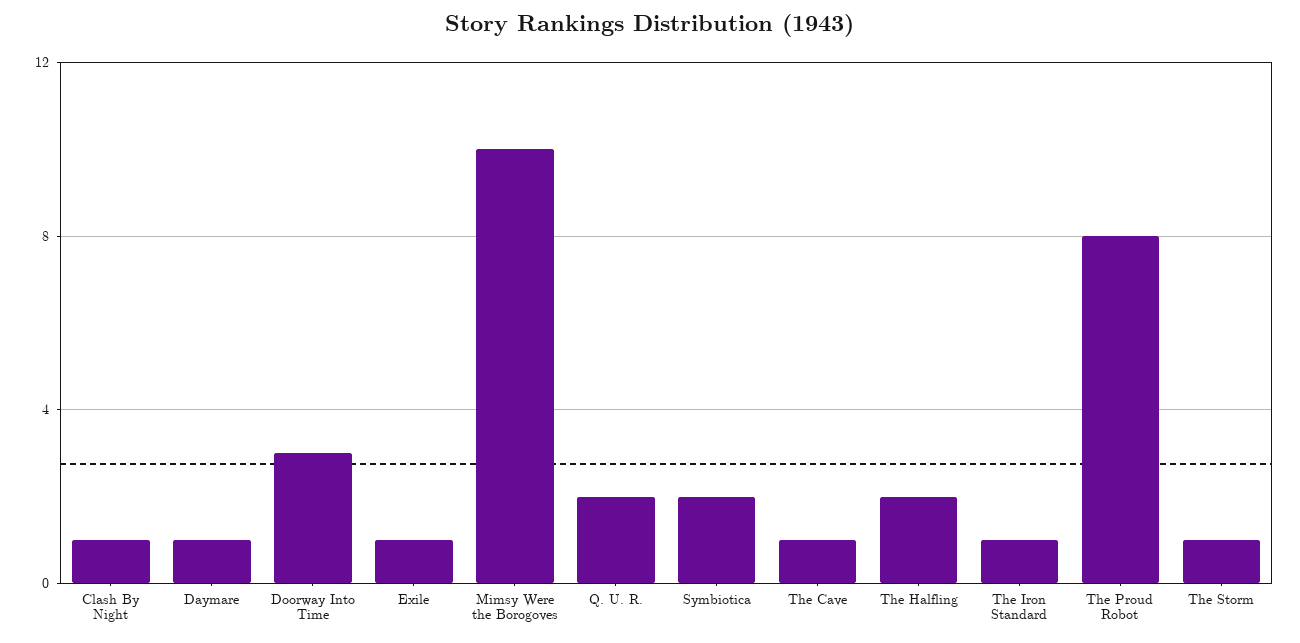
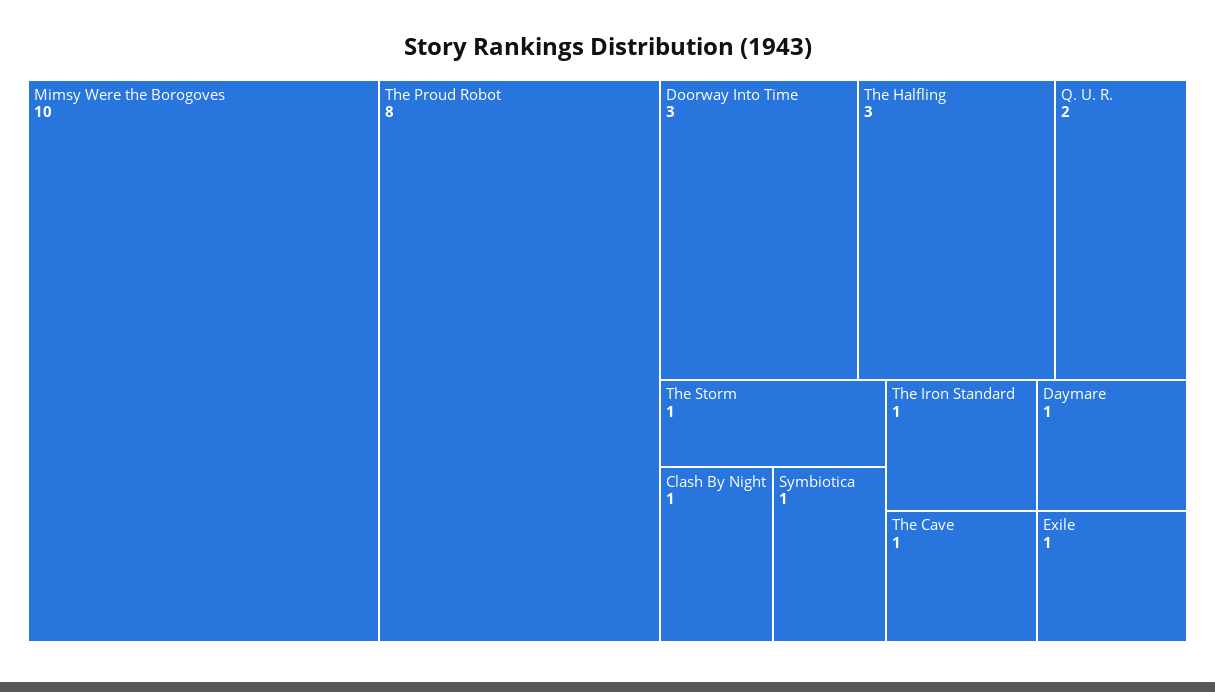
  {
    "Clash By Night": 1,
    "Daymare": 1,
    "Doorway Into Time": 3,
    "Exile": 1,
    "Mimsy Were the Borogoves": 10,
    "Q. U. R.": 2,
-   "Symbiotica": 2,
+   "Symbiotica": 1,
    "The Cave": 1,
-   "The Halfling": 2,
+   "The Halfling": 3,
    "The Iron Standard": 1,
    "The Proud Robot": 8,
    "The Storm": 1
  }

